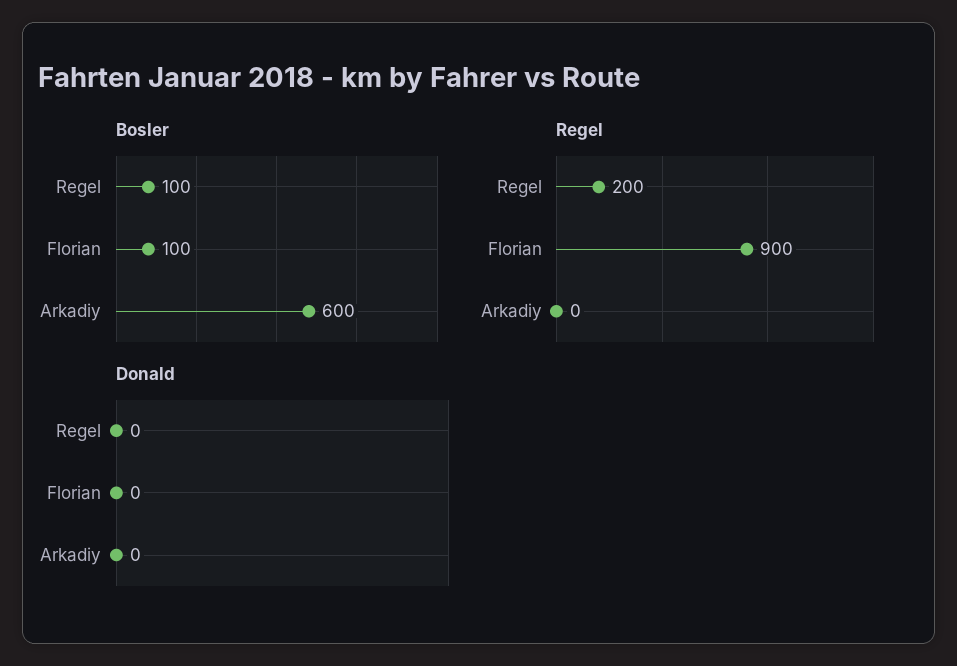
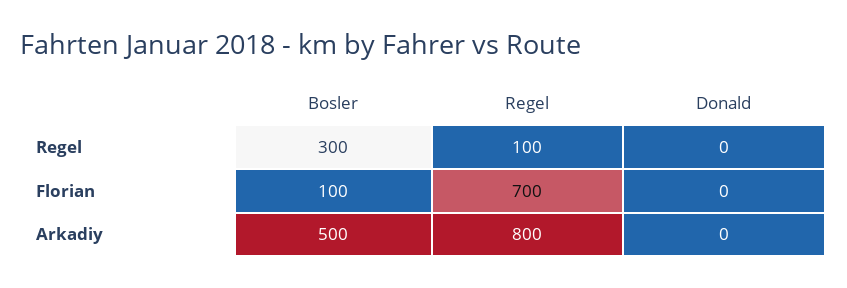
  {
    "Bosler": {
-     "Regel": 100,
+     "Regel": 300,
      "Florian": 100,
-     "Arkadiy": 600
+     "Arkadiy": 500
    },
    "Regel": {
-     "Regel": 200,
+     "Regel": 100,
-     "Florian": 900,
+     "Florian": 700,
-     "Arkadiy": 0
+     "Arkadiy": 800
    },
    "Donald": {
      "Regel": 0,
      "Florian": 0,
      "Arkadiy": 0
    }
  }

